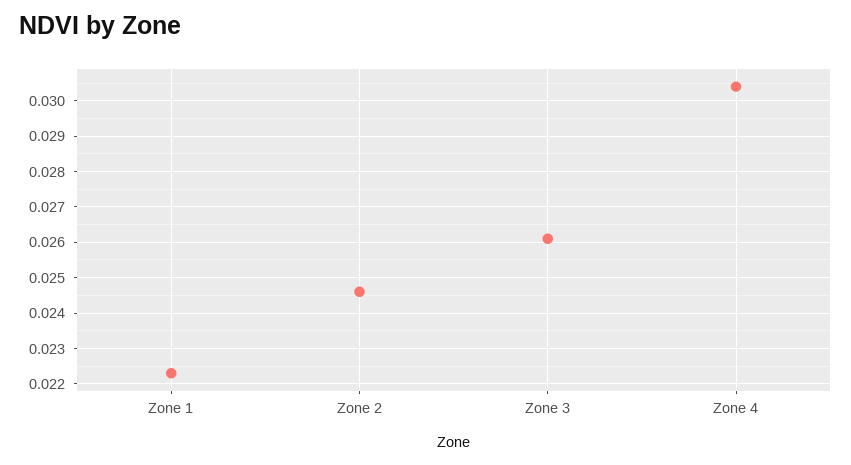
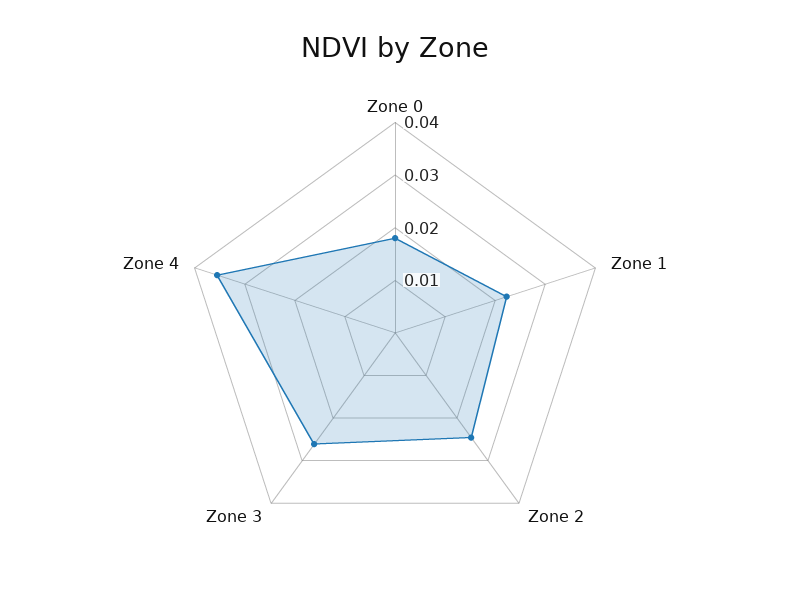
  {
    "Zone 1": 0.0225,
    "Zone 2": 0.0245,
    "Zone 3": 0.026,
-   "Zone 4": 0.0305
+   "Zone 4": 0.036,
+   "Zone 0": 0.018
  }

